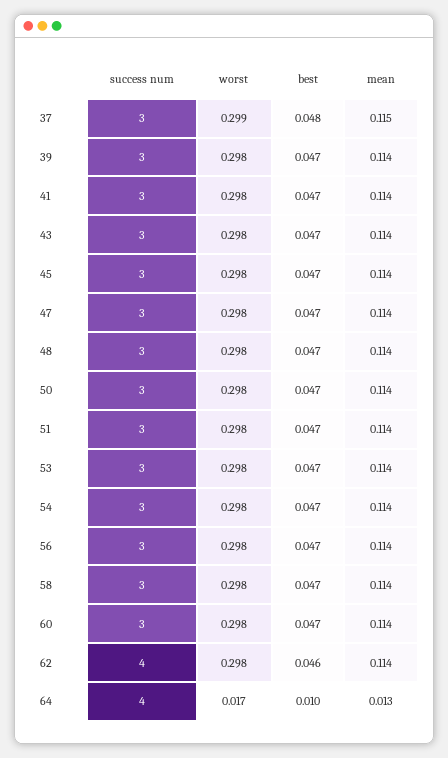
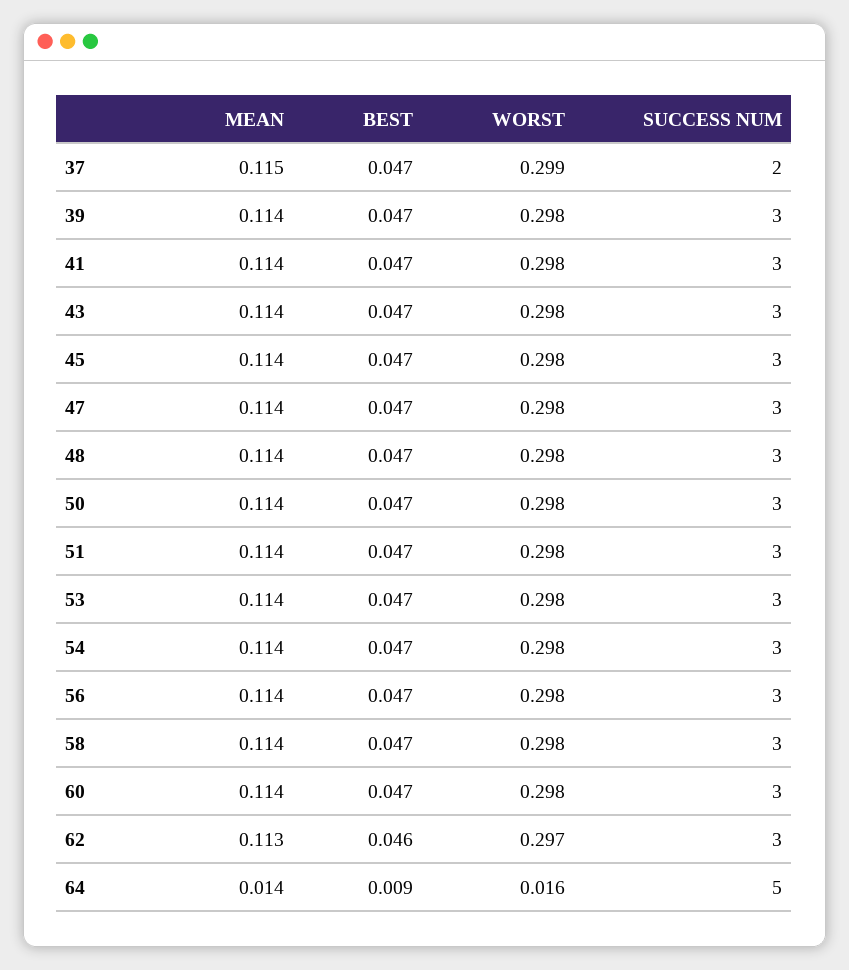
  {
    "success num": {
-     "37": 3,
+     "37": 2,
      "39": 3,
      "41": 3,
      "43": 3,
      "45": 3,
      "47": 3,
      "48": 3,
      "50": 3,
      "51": 3,
      "53": 3,
      "54": 3,
      "56": 3,
      "58": 3,
      "60": 3,
-     "62": 4,
+     "62": 3,
-     "64": 4
+     "64": 5
    },
    "worst": {
      "37": 0.299,
      "39": 0.298,
      "41": 0.298,
      "43": 0.298,
      "45": 0.298,
      "47": 0.298,
      "48": 0.298,
      "50": 0.298,
      "51": 0.298,
      "53": 0.298,
      "54": 0.298,
      "56": 0.298,
      "58": 0.298,
      "60": 0.298,
-     "62": 0.298,
+     "62": 0.297,
-     "64": 0.017
+     "64": 0.016
    },
    "best": {
-     "37": 0.048,
+     "37": 0.047,
      "39": 0.047,
      "41": 0.047,
      "43": 0.047,
      "45": 0.047,
      "47": 0.047,
      "48": 0.047,
      "50": 0.047,
      "51": 0.047,
      "53": 0.047,
      "54": 0.047,
      "56": 0.047,
      "58": 0.047,
      "60": 0.047,
      "62": 0.046,
-     "64": 0.01
+     "64": 0.009
    },
    "mean": {
      "37": 0.115,
      "39": 0.114,
      "41": 0.114,
      "43": 0.114,
      "45": 0.114,
      "47": 0.114,
      "48": 0.114,
      "50": 0.114,
      "51": 0.114,
      "53": 0.114,
      "54": 0.114,
      "56": 0.114,
      "58": 0.114,
      "60": 0.114,
-     "62": 0.114,
+     "62": 0.113,
-     "64": 0.013
+     "64": 0.014
    }
  }

